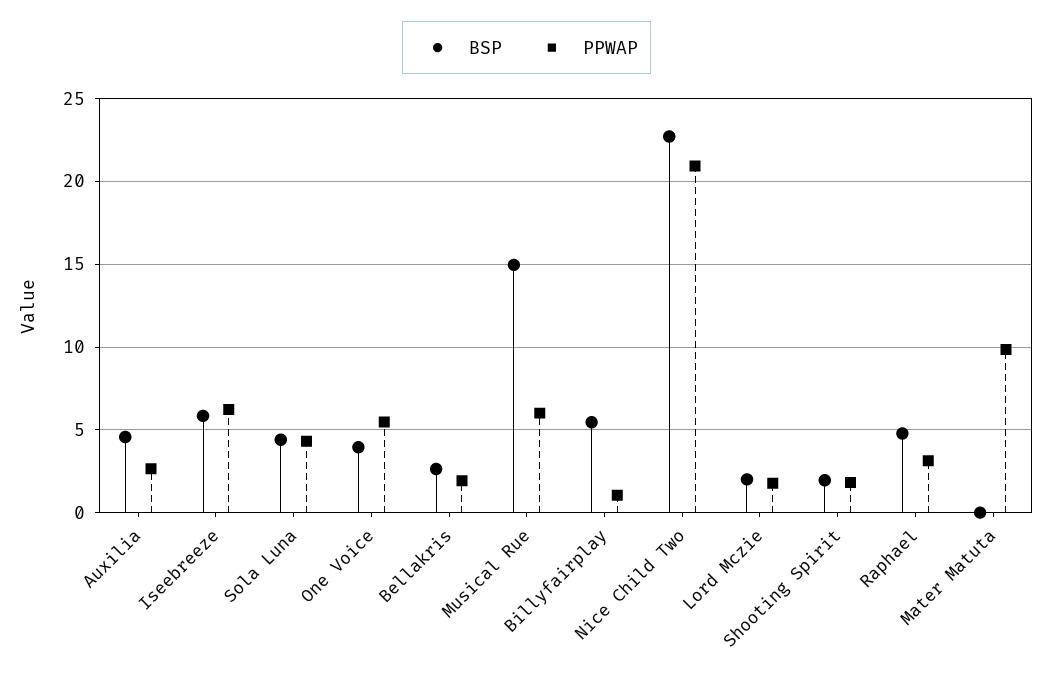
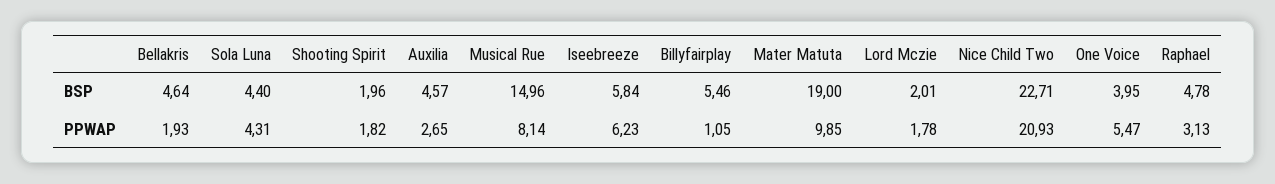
  {
    "BSP": {
      "Auxilia": 4.57,
      "Iseebreeze": 5.84,
      "Sola Luna": 4.4,
      "One Voice": 3.95,
-     "Bellakris": 2.5,
+     "Bellakris": 4.64,
      "Musical Rue": 14.96,
      "Billyfairplay": 5.46,
      "Nice Child Two": 22.71,
      "Lord Mczie": 2.01,
      "Shooting Spirit": 1.96,
      "Raphael": 4.78,
-     "Mater Matuta": 0
+     "Mater Matuta": 19
    },
    "PPWAP": {
      "Auxilia": 2.65,
      "Iseebreeze": 6.23,
      "Sola Luna": 4.31,
      "One Voice": 5.47,
      "Bellakris": 1.93,
-     "Musical Rue": 6,
+     "Musical Rue": 8.14,
      "Billyfairplay": 1.05,
      "Nice Child Two": 20.93,
      "Lord Mczie": 1.78,
      "Shooting Spirit": 1.82,
      "Raphael": 3.13,
      "Mater Matuta": 9.85
    }
  }

